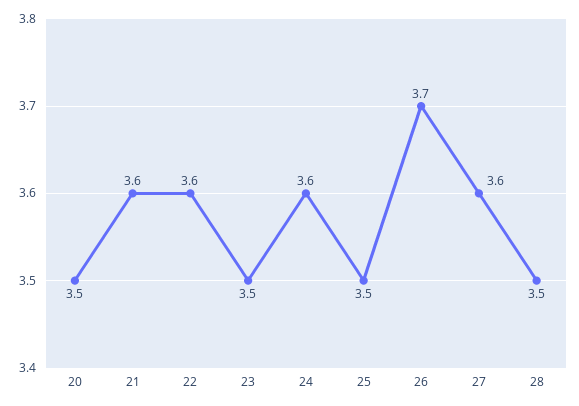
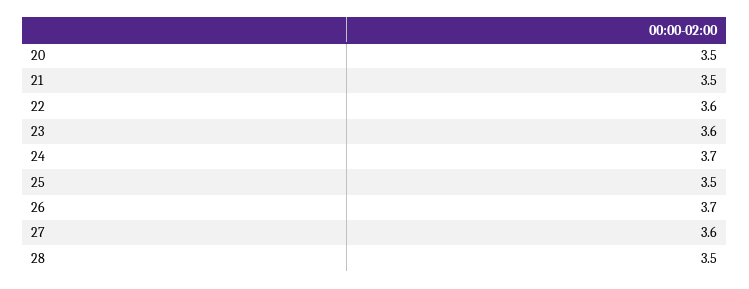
  {
    "20": 3.5,
-   "21": 3.6,
+   "21": 3.5,
    "22": 3.6,
-   "23": 3.5,
+   "23": 3.6,
-   "24": 3.6,
+   "24": 3.7,
    "25": 3.5,
    "26": 3.7,
    "27": 3.6,
    "28": 3.5
  }

